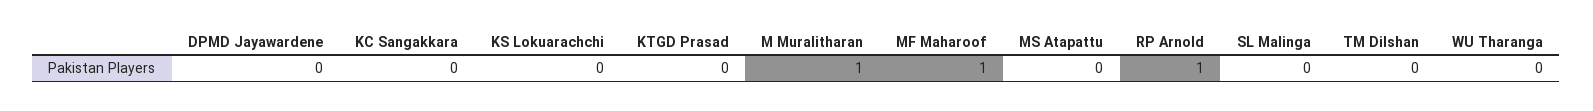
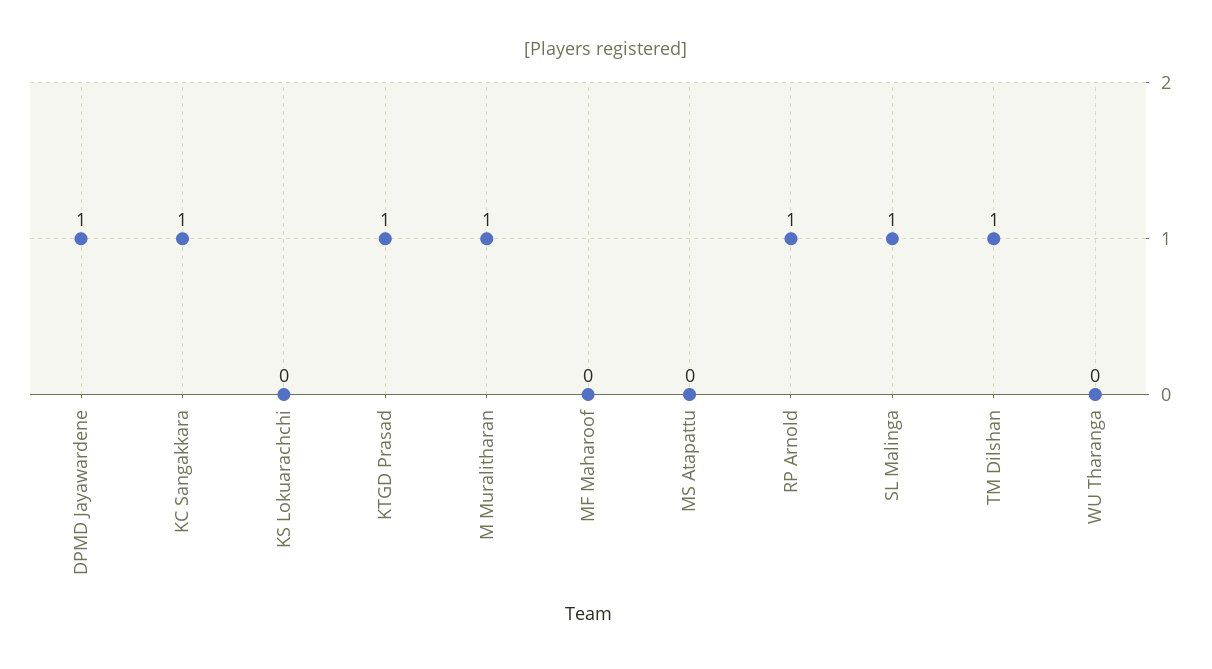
  {
-   "DPMD Jayawardene": 0,
+   "DPMD Jayawardene": 1,
-   "KC Sangakkara": 0,
+   "KC Sangakkara": 1,
    "KS Lokuarachchi": 0,
-   "KTGD Prasad": 0,
+   "KTGD Prasad": 1,
    "M Muralitharan": 1,
-   "MF Maharoof": 1,
+   "MF Maharoof": 0,
    "MS Atapattu": 0,
    "RP Arnold": 1,
-   "SL Malinga": 0,
+   "SL Malinga": 1,
-   "TM Dilshan": 0,
+   "TM Dilshan": 1,
    "WU Tharanga": 0
  }

